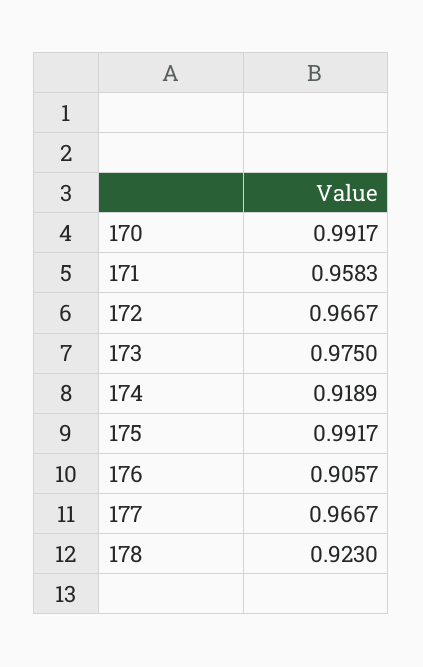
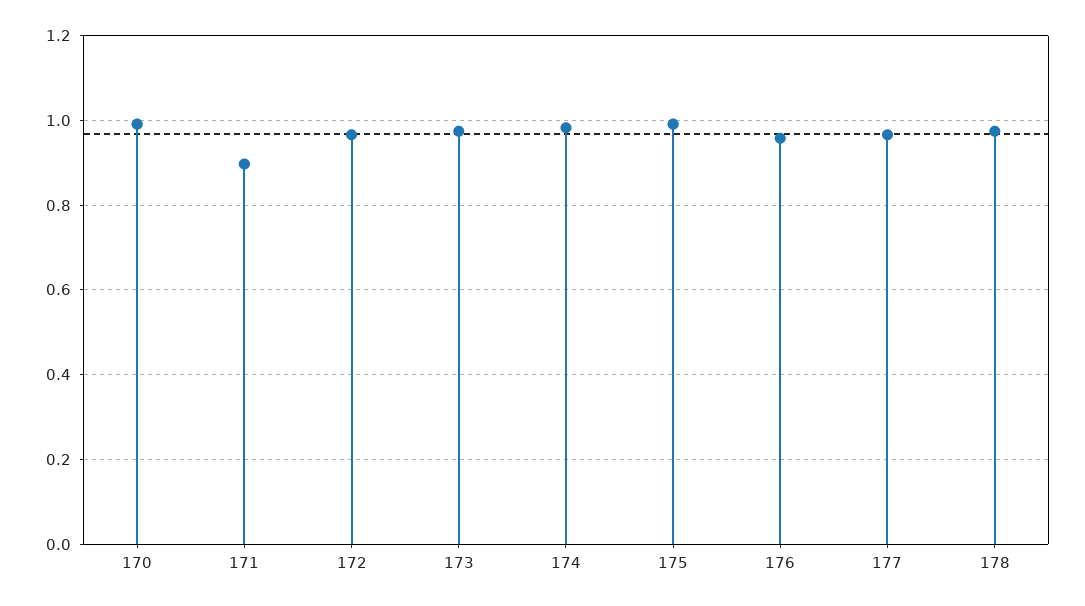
  {
    "170": 0.9917,
-   "171": 0.9583,
+   "171": 0.9,
    "172": 0.9667,
    "173": 0.975,
-   "174": 0.9189,
+   "174": 0.98,
    "175": 0.9917,
-   "176": 0.9057,
+   "176": 0.96,
    "177": 0.9667,
-   "178": 0.923
+   "178": 0.98
  }

